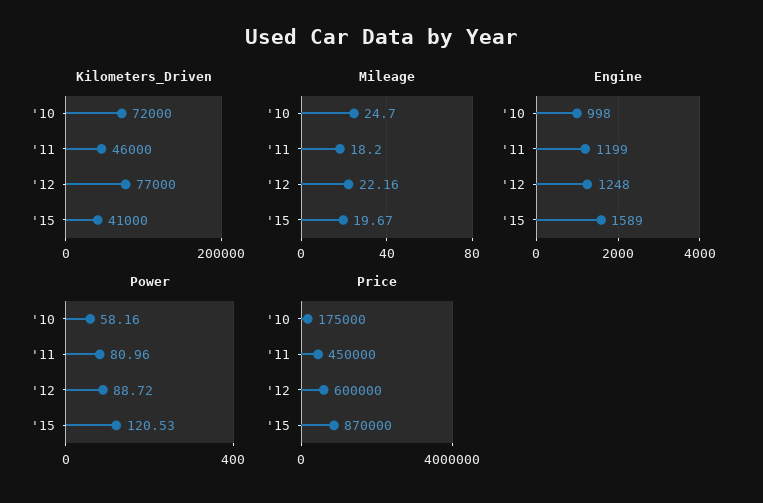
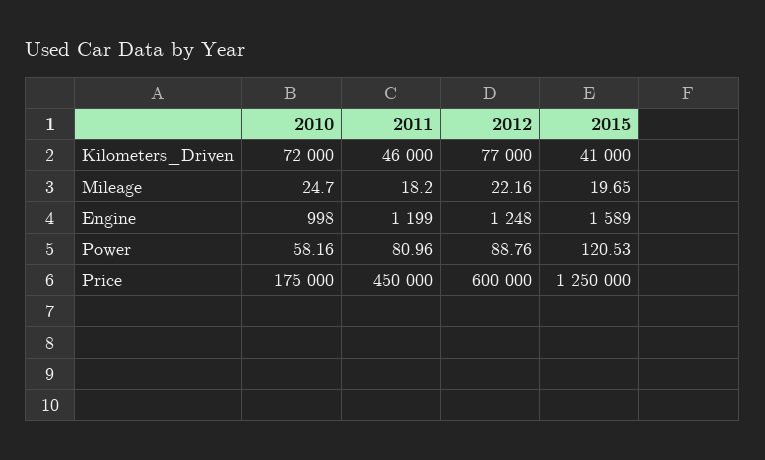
  {
    "Kilometers_Driven": {
      "'10": 72000,
      "'11": 46000,
      "'12": 77000,
      "'15": 41000
    },
    "Mileage": {
      "'10": 24.7,
      "'11": 18.2,
      "'12": 22.16,
-     "'15": 19.67
+     "'15": 19.65
    },
    "Engine": {
      "'10": 998,
      "'11": 1199,
      "'12": 1248,
      "'15": 1589
    },
    "Power": {
      "'10": 58.16,
      "'11": 80.96,
-     "'12": 88.72,
+     "'12": 88.76,
      "'15": 120.53
    },
    "Price": {
      "'10": 175000,
      "'11": 450000,
      "'12": 600000,
-     "'15": 870000
+     "'15": 1250000
    }
  }

